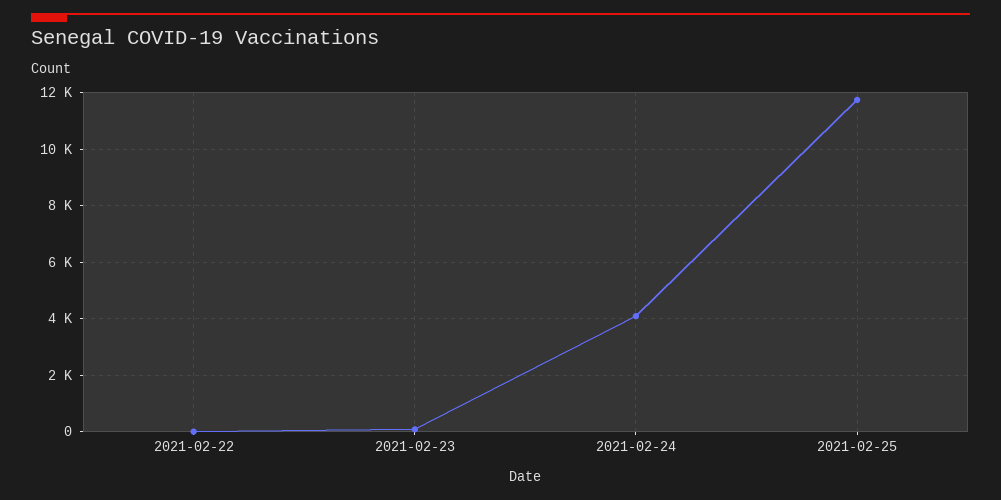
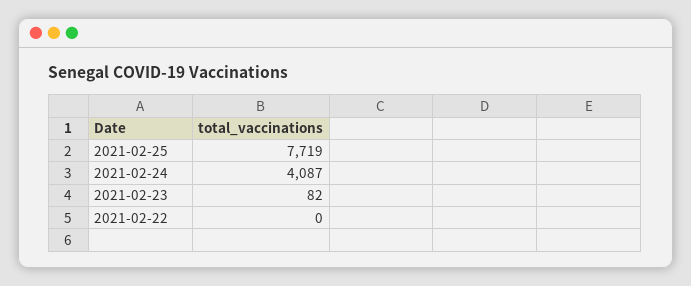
  {
    "2021-02-22": 0,
    "2021-02-23": 82,
    "2021-02-24": 4087,
-   "2021-02-25": 11750
+   "2021-02-25": 7719
  }

